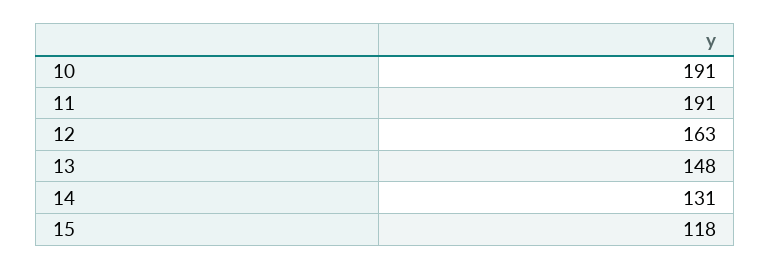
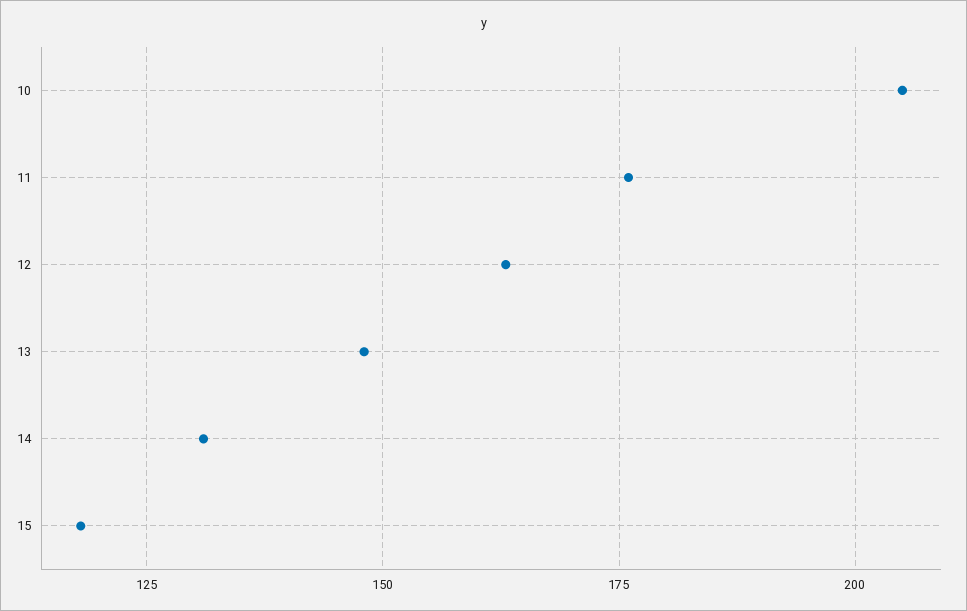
  {
-   "10": 191,
+   "10": 205,
-   "11": 191,
+   "11": 175,
    "12": 163,
    "13": 148,
    "14": 131,
    "15": 118
  }

